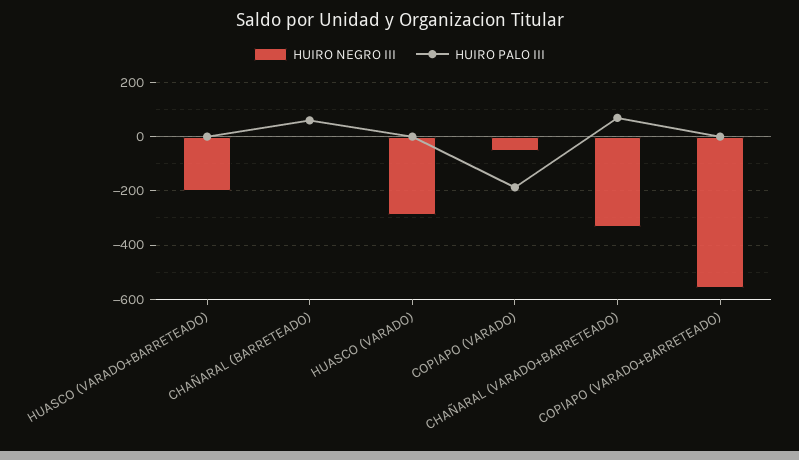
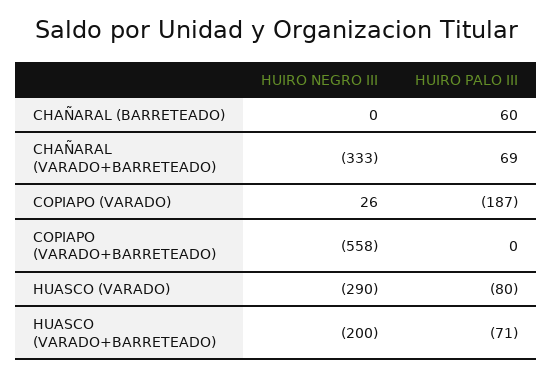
  {
    "HUIRO NEGRO III": {
      "HUASCO (VARADO+BARRETEADO)": -200,
      "CHAÑARAL (BARRETEADO)": 0,
      "HUASCO (VARADO)": -290,
-     "COPIAPO (VARADO)": -50,
+     "COPIAPO (VARADO)": 26,
      "CHAÑARAL (VARADO+BARRETEADO)": -333,
      "COPIAPO (VARADO+BARRETEADO)": -558
    },
    "HUIRO PALO III": {
-     "HUASCO (VARADO+BARRETEADO)": 0,
+     "HUASCO (VARADO+BARRETEADO)": -71,
      "CHAÑARAL (BARRETEADO)": 60,
-     "HUASCO (VARADO)": 0,
+     "HUASCO (VARADO)": -80,
      "COPIAPO (VARADO)": -187,
      "CHAÑARAL (VARADO+BARRETEADO)": 69,
      "COPIAPO (VARADO+BARRETEADO)": 0
    }
  }

